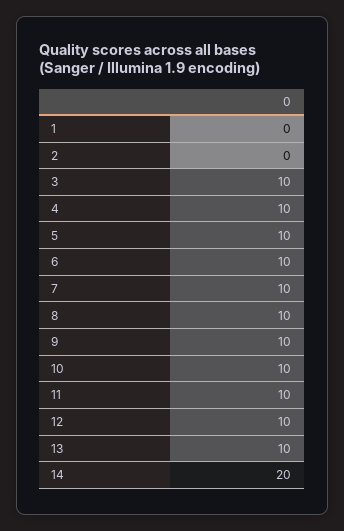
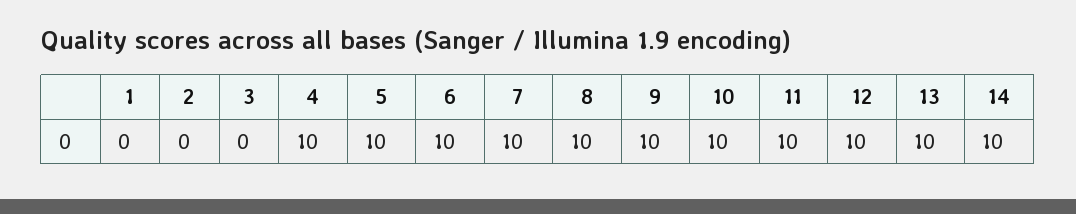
  {
    "1": 0,
    "2": 0,
-   "3": 10,
+   "3": 0,
    "4": 10,
    "5": 10,
    "6": 10,
    "7": 10,
    "8": 10,
    "9": 10,
    "10": 10,
    "11": 10,
    "12": 10,
    "13": 10,
-   "14": 20
+   "14": 10
  }

